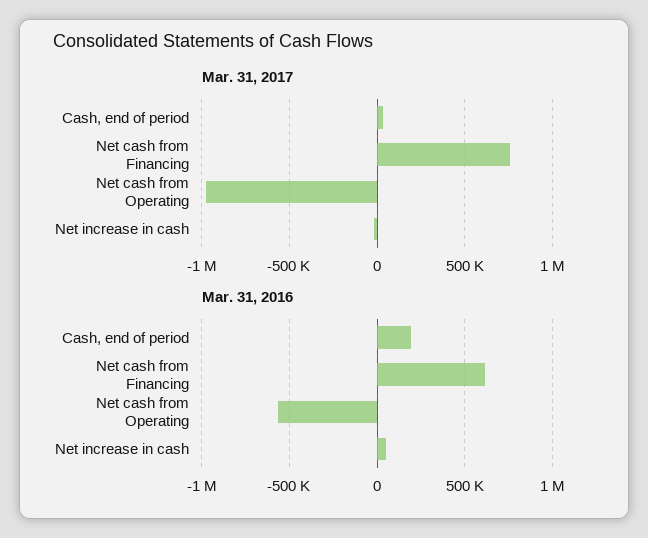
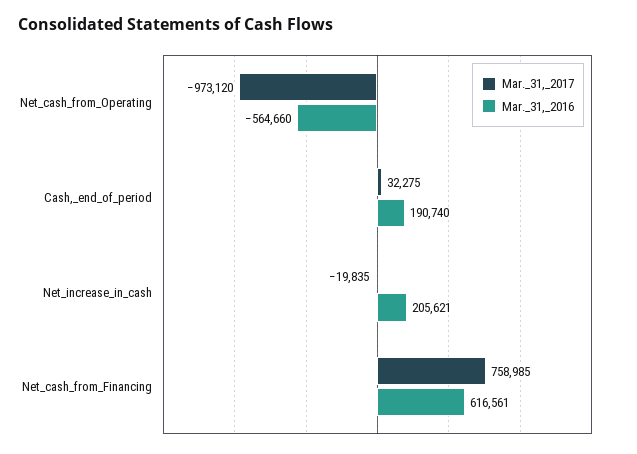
  {
    "Mar. 31, 2017": {
      "Cash, end of period": 32275,
      "Net cash from Financing": 758985,
      "Net cash from Operating": -973120,
      "Net increase in cash": -19835
    },
    "Mar. 31, 2016": {
      "Cash, end of period": 190740,
      "Net cash from Financing": 616561,
      "Net cash from Operating": -564660,
-     "Net increase in cash": 50000
+     "Net increase in cash": 205621
    }
  }

